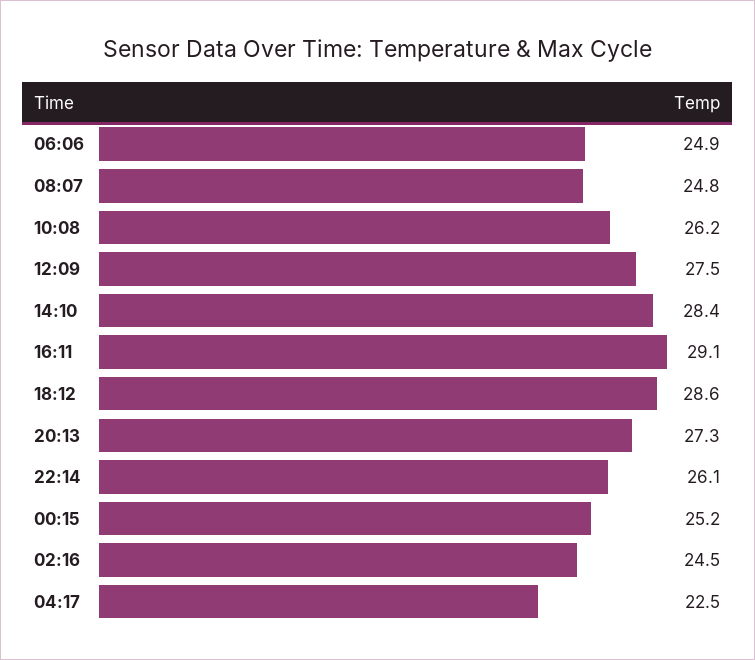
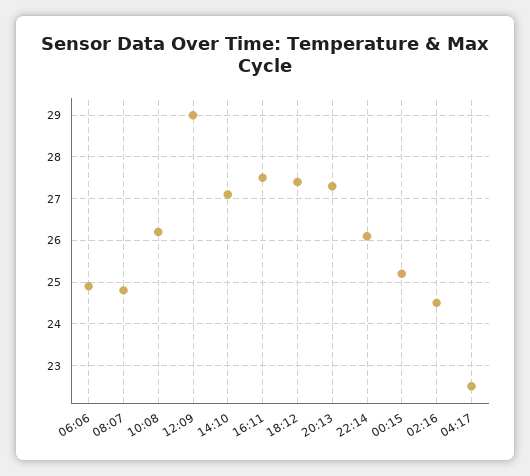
  {
    "06:06": 24.9,
    "08:07": 24.8,
    "10:08": 26.2,
-   "12:09": 27.5,
+   "12:09": 29,
-   "14:10": 28.4,
+   "14:10": 27,
-   "16:11": 29.1,
+   "16:11": 27.5,
-   "18:12": 28.6,
+   "18:12": 27.5,
    "20:13": 27.3,
    "22:14": 26.1,
    "00:15": 25.2,
    "02:16": 24.5,
    "04:17": 22.5
  }

